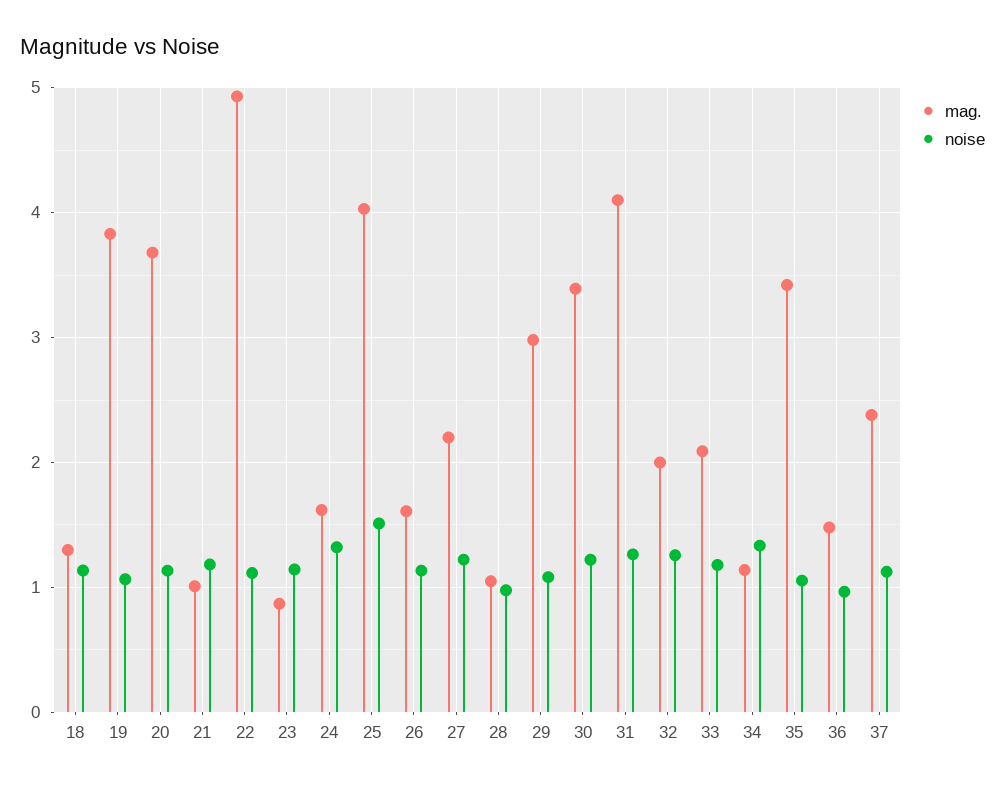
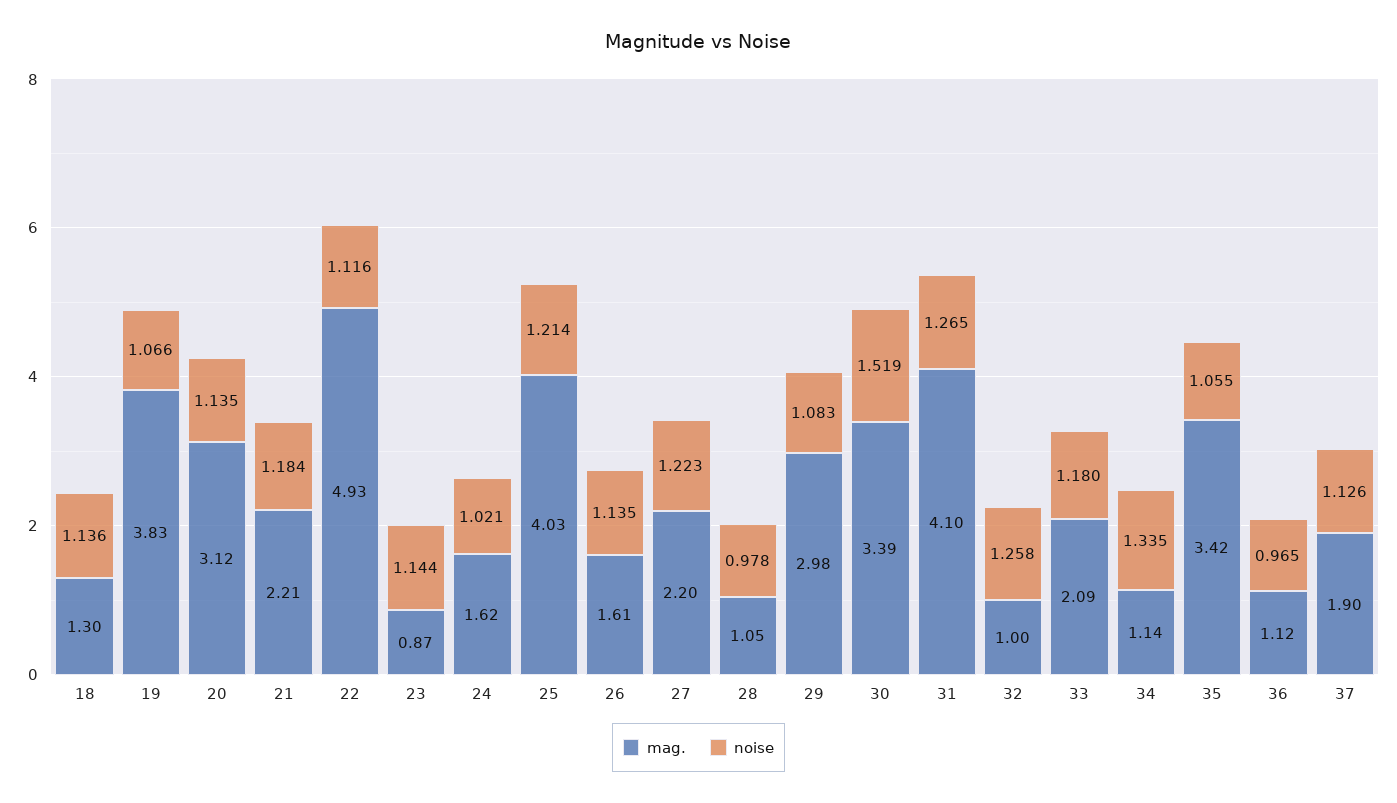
  {
    "mag.": {
      "18": 1.3,
      "19": 3.83,
-     "20": 3.7,
+     "20": 3.12,
-     "21": 1,
+     "21": 2.21,
      "22": 4.93,
      "23": 0.87,
      "24": 1.62,
      "25": 4.03,
      "26": 1.61,
      "27": 2.2,
      "28": 1.05,
      "29": 2.98,
      "30": 3.39,
      "31": 4.1,
-     "32": 2,
+     "32": 1,
      "33": 2.09,
      "34": 1.14,
      "35": 3.42,
-     "36": 1.5,
+     "36": 1.12,
-     "37": 2.4
+     "37": 1.9
    },
    "noise": {
      "18": 1.136,
      "19": 1.066,
      "20": 1.135,
      "21": 1.184,
      "22": 1.116,
      "23": 1.144,
-     "24": 1.3,
+     "24": 1.021,
-     "25": 1.5,
+     "25": 1.214,
      "26": 1.135,
      "27": 1.223,
      "28": 0.978,
      "29": 1.083,
-     "30": 1.2,
+     "30": 1.519,
      "31": 1.265,
      "32": 1.258,
      "33": 1.18,
      "34": 1.335,
      "35": 1.055,
      "36": 0.965,
      "37": 1.126
    }
  }

